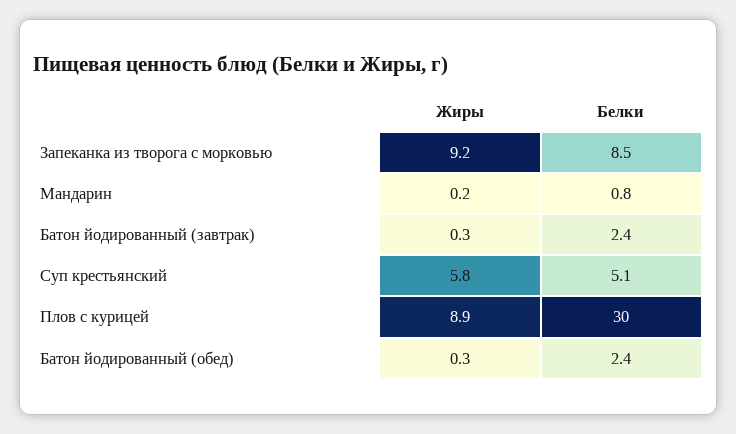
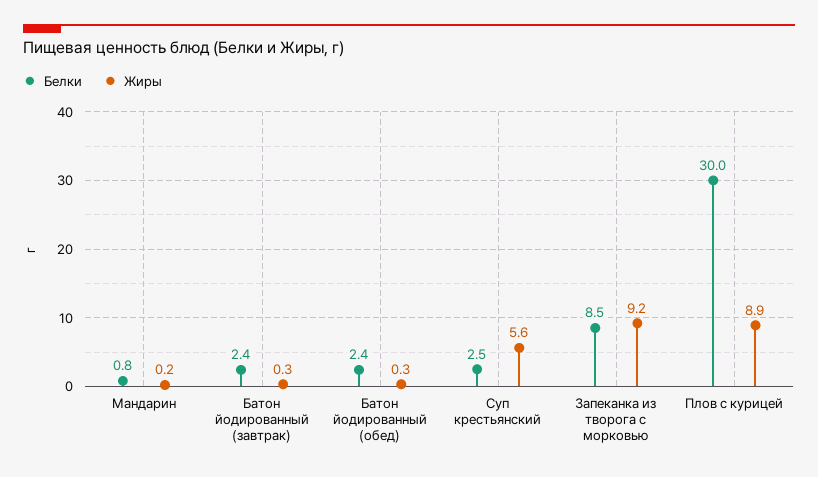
  {
    "Жиры": {
      "Запеканка из творога с морковью": 9.2,
      "Мандарин": 0.2,
      "Батон йодированный (завтрак)": 0.3,
-     "Суп крестьянский": 5.8,
+     "Суп крестьянский": 5.6,
      "Плов с курицей": 8.9,
      "Батон йодированный (обед)": 0.3
    },
    "Белки": {
      "Запеканка из творога с морковью": 8.5,
      "Мандарин": 0.8,
      "Батон йодированный (завтрак)": 2.4,
-     "Суп крестьянский": 5.1,
+     "Суп крестьянский": 2.5,
      "Плов с курицей": 30,
      "Батон йодированный (обед)": 2.4
    }
  }

